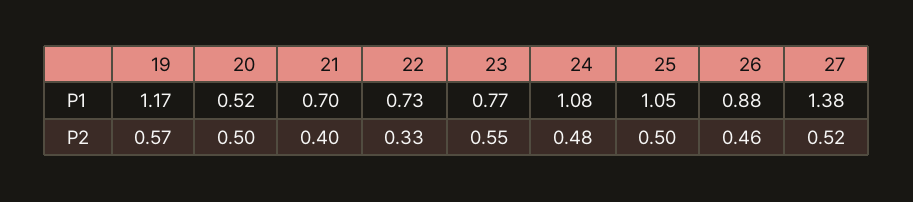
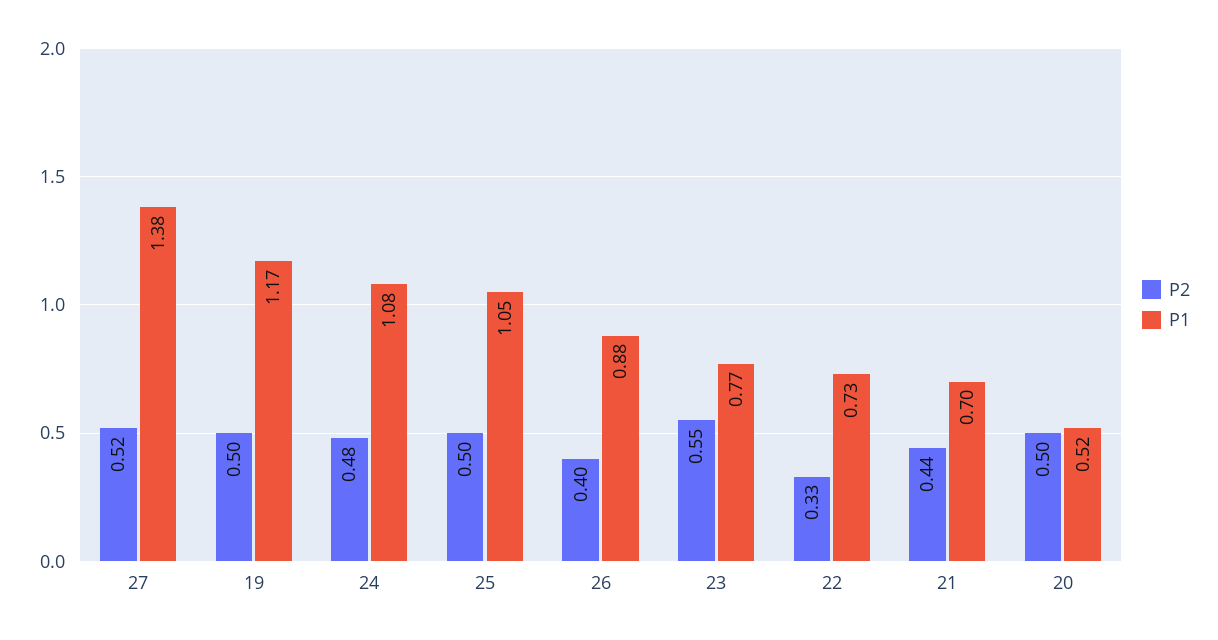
  {
    "P1": {
      "19": 1.17,
      "20": 0.52,
      "21": 0.7,
      "22": 0.73,
      "23": 0.77,
      "24": 1.08,
      "25": 1.05,
      "26": 0.88,
      "27": 1.38
    },
    "P2": {
-     "19": 0.57,
+     "19": 0.5,
      "20": 0.5,
-     "21": 0.4,
+     "21": 0.44,
      "22": 0.33,
      "23": 0.55,
      "24": 0.48,
      "25": 0.5,
-     "26": 0.46,
+     "26": 0.4,
      "27": 0.52
    }
  }

